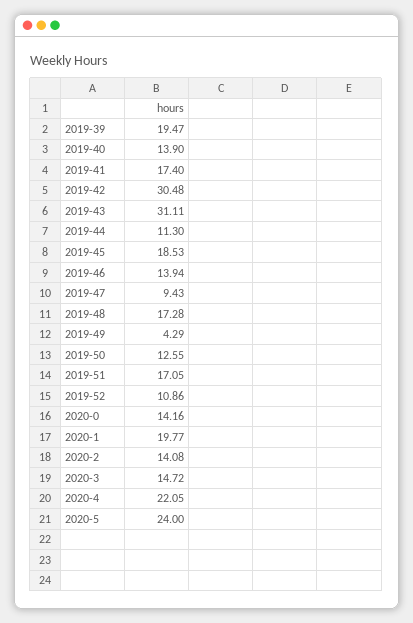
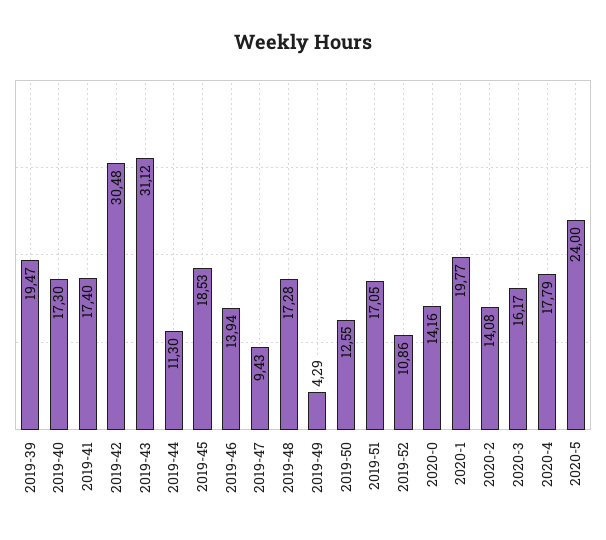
  {
    "2019-39": 19.47,
-   "2019-40": 13.9,
+   "2019-40": 17.3,
    "2019-41": 17.4,
    "2019-42": 30.48,
-   "2019-43": 31.11,
+   "2019-43": 31.12,
    "2019-44": 11.3,
    "2019-45": 18.53,
    "2019-46": 13.94,
    "2019-47": 9.43,
    "2019-48": 17.28,
    "2019-49": 4.29,
    "2019-50": 12.55,
    "2019-51": 17.05,
    "2019-52": 10.86,
    "2020-0": 14.16,
    "2020-1": 19.77,
    "2020-2": 14.08,
-   "2020-3": 14.72,
+   "2020-3": 16.17,
-   "2020-4": 22.05,
+   "2020-4": 17.79,
    "2020-5": 24
  }

